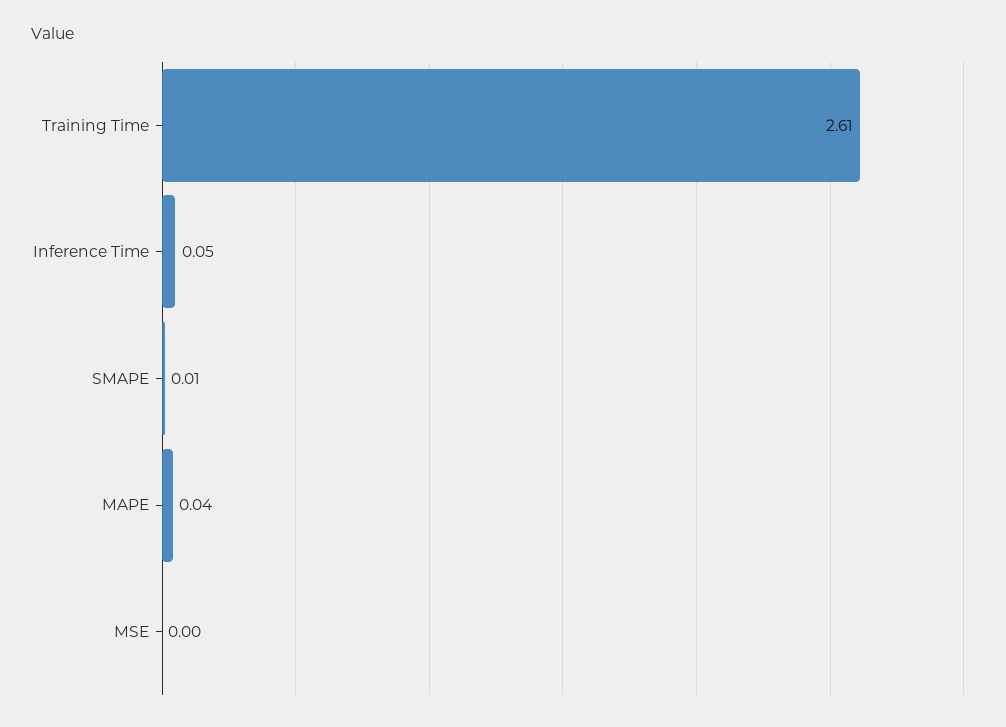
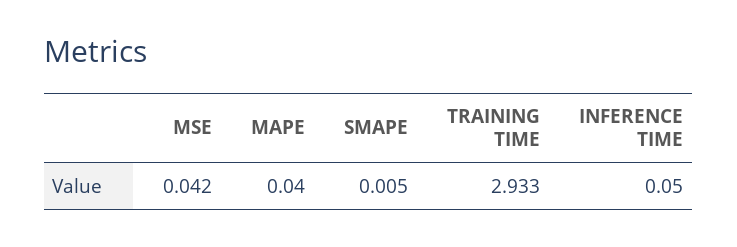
  {
-   "Training Time": 2.61,
+   "Training Time": 2.933,
    "Inference Time": 0.05,
    "SMAPE": 0.005,
    "MAPE": 0.04,
-   "MSE": 0
+   "MSE": 0.042
  }

